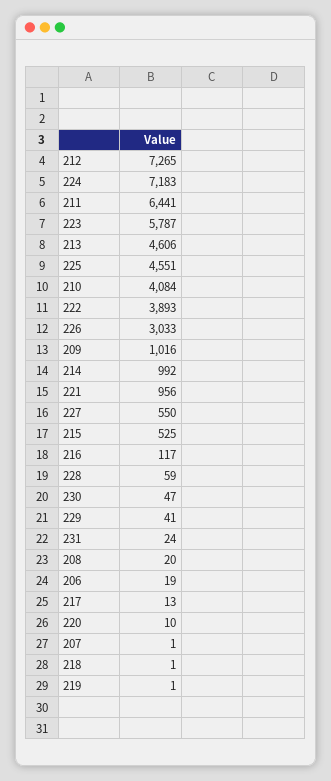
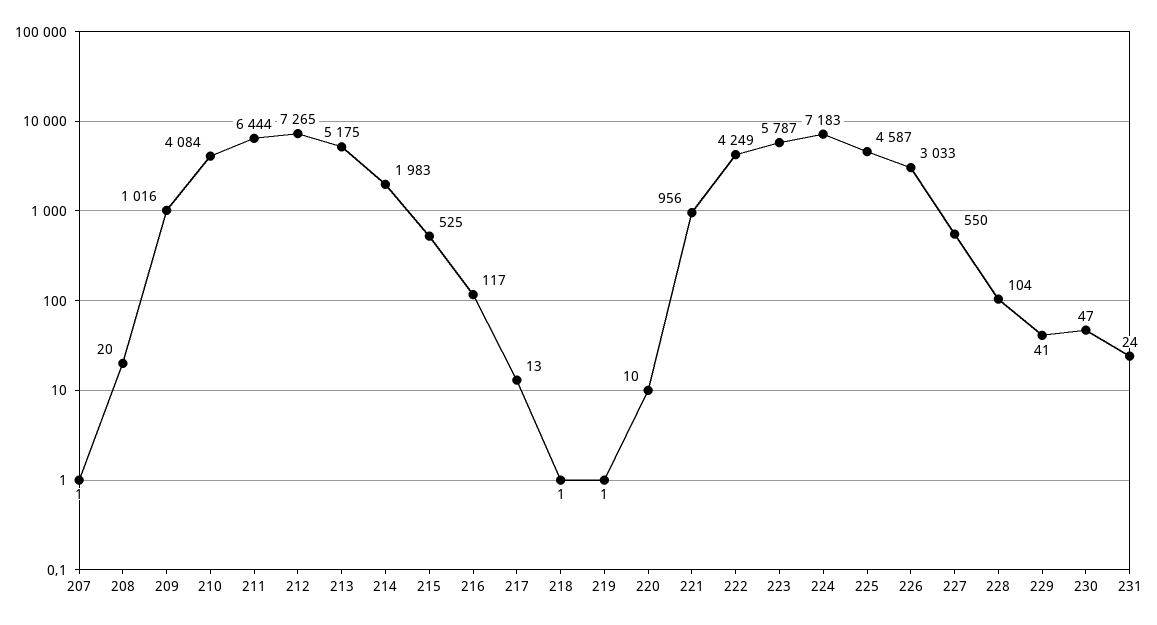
  {
    "212": 7265,
    "224": 7183,
-   "211": 6441,
+   "211": 6444,
    "223": 5787,
-   "213": 4606,
+   "213": 5175,
-   "225": 4551,
+   "225": 4587,
    "210": 4084,
-   "222": 3893,
+   "222": 4249,
    "226": 3033,
    "209": 1016,
-   "214": 992,
+   "214": 1983,
    "221": 956,
    "227": 550,
    "215": 525,
    "216": 117,
-   "228": 59,
+   "228": 104,
    "230": 47,
    "229": 41,
    "231": 24,
    "208": 20,
-   "206": 19,
    "217": 13,
    "220": 10,
    "207": 1,
    "218": 1,
    "219": 1
  }

